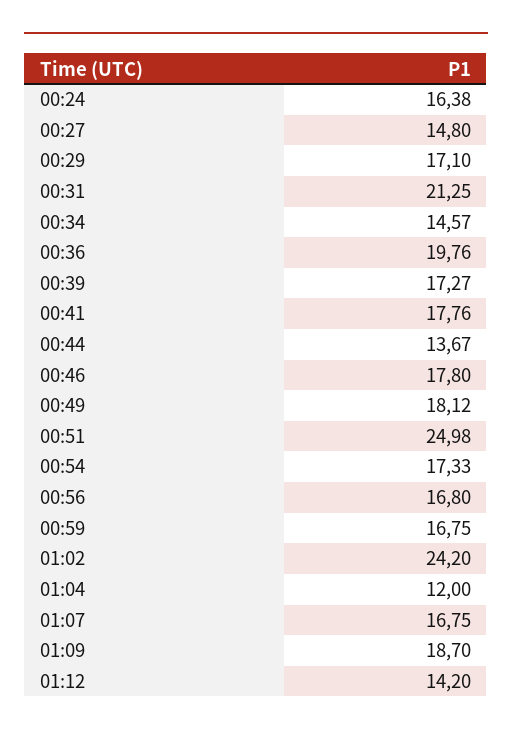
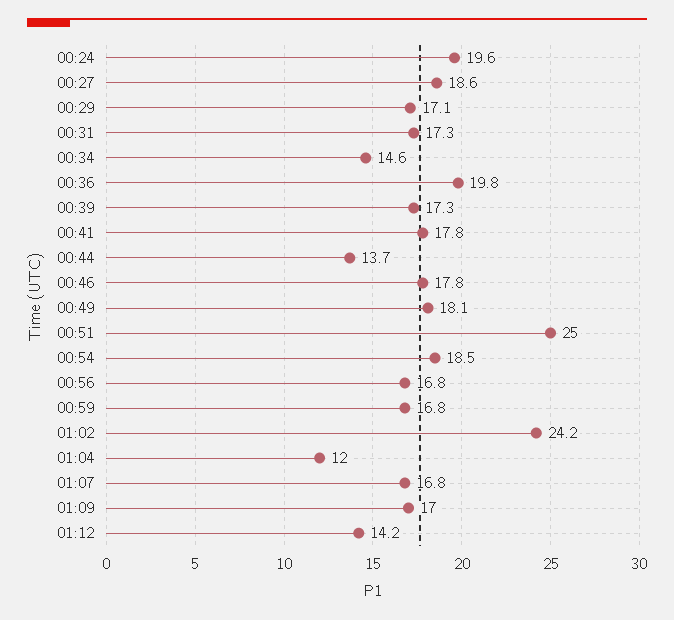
  {
-   "00:24": 16.38,
+   "00:24": 19.6,
-   "00:27": 14.8,
+   "00:27": 18.6,
    "00:29": 17.1,
-   "00:31": 21.25,
+   "00:31": 17.3,
    "00:34": 14.57,
    "00:36": 19.76,
    "00:39": 17.27,
    "00:41": 17.76,
    "00:44": 13.67,
    "00:46": 17.8,
    "00:49": 18.12,
    "00:51": 24.98,
-   "00:54": 17.33,
+   "00:54": 18.5,
    "00:56": 16.8,
    "00:59": 16.75,
    "01:02": 24.2,
    "01:04": 12,
    "01:07": 16.75,
-   "01:09": 18.7,
+   "01:09": 17,
    "01:12": 14.2
  }

